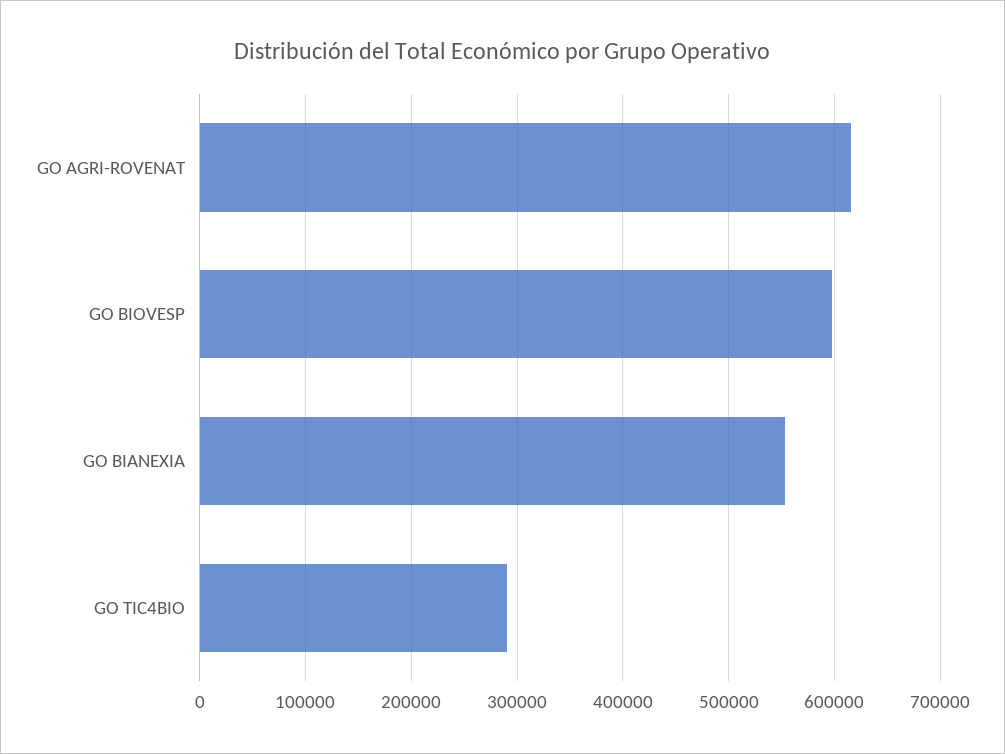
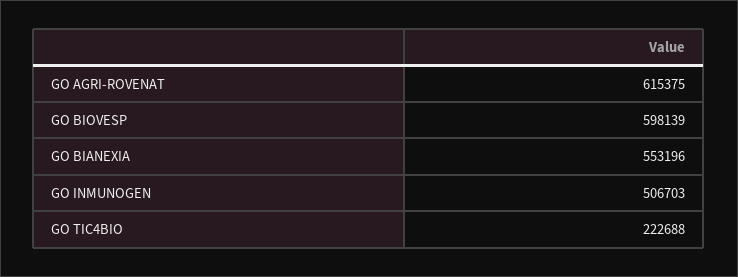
  {
    "GO AGRI-ROVENAT": 615375,
    "GO BIOVESP": 598139,
    "GO BIANEXIA": 553196,
-   "GO TIC4BIO": 290000
+   "GO TIC4BIO": 222688,
+   "GO INMUNOGEN": 506703
  }

